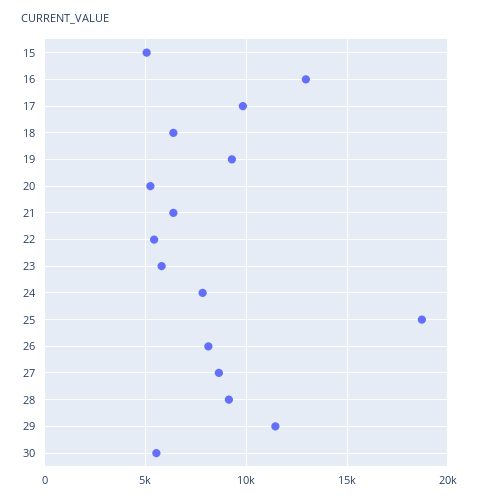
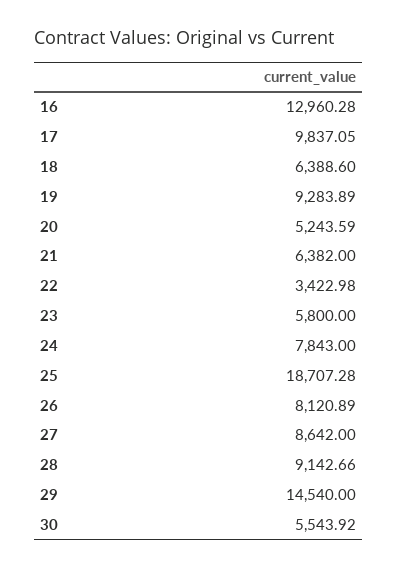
  {
-   "15": 5000,
    "16": 12960.28,
    "17": 9837.05,
    "18": 6388.6,
    "19": 9283.89,
    "20": 5243.59,
    "21": 6382,
-   "22": 5500,
+   "22": 3422.98,
    "23": 5800,
    "24": 7843,
    "25": 18707.28,
    "26": 8120.89,
    "27": 8642,
    "28": 9142.66,
-   "29": 11500,
+   "29": 14540,
    "30": 5543.92
  }

